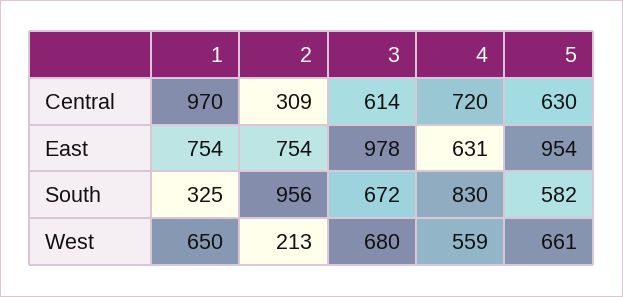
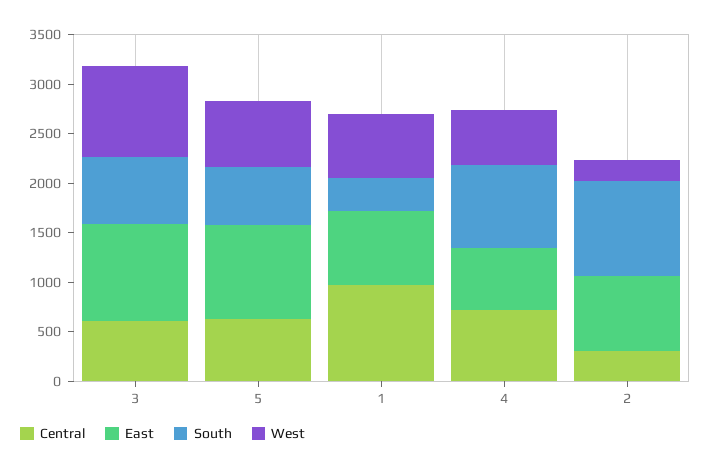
  {
    "Central": {
      "1": 970,
      "2": 309,
      "3": 614,
      "4": 720,
      "5": 630
    },
    "East": {
      "1": 754,
      "2": 754,
      "3": 978,
      "4": 631,
      "5": 954
    },
    "South": {
      "1": 325,
      "2": 956,
      "3": 672,
      "4": 830,
      "5": 582
    },
    "West": {
      "1": 650,
      "2": 213,
-     "3": 680,
+     "3": 900,
      "4": 559,
      "5": 661
    }
  }

